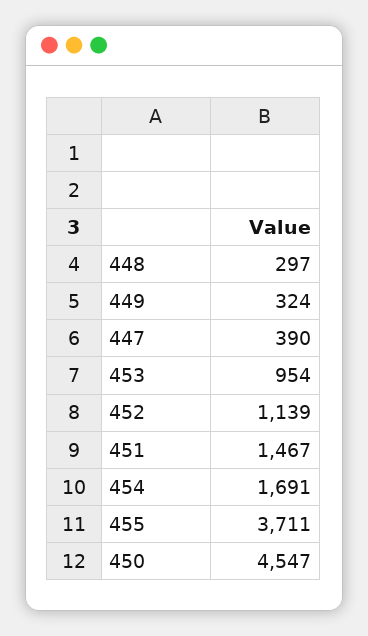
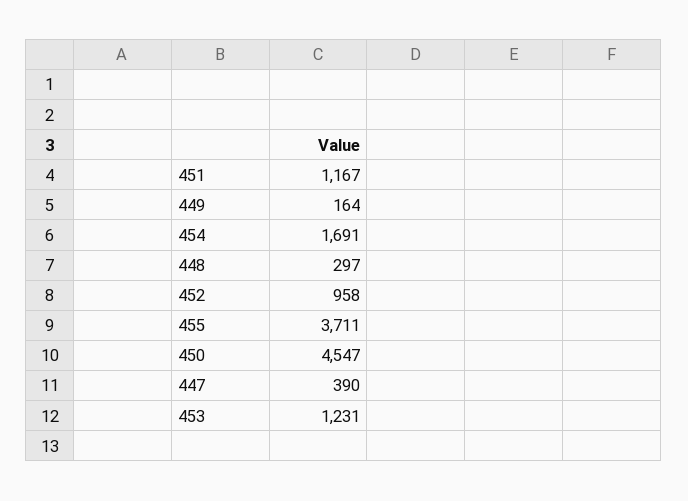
  {
    "448": 297,
-   "449": 324,
+   "449": 164,
    "447": 390,
-   "453": 954,
+   "453": 1231,
-   "452": 1139,
+   "452": 958,
-   "451": 1467,
+   "451": 1167,
    "454": 1691,
    "455": 3711,
    "450": 4547
  }

